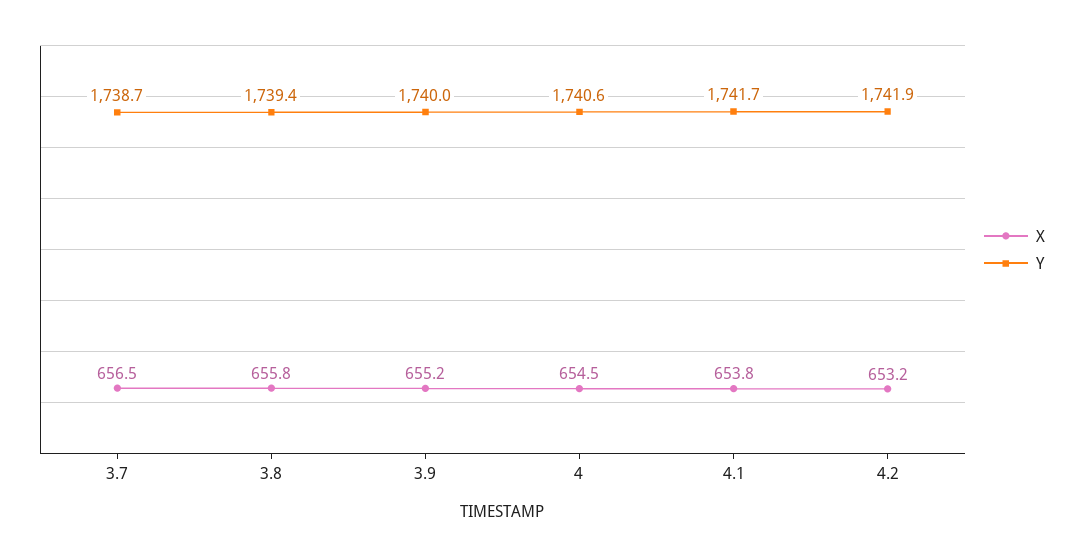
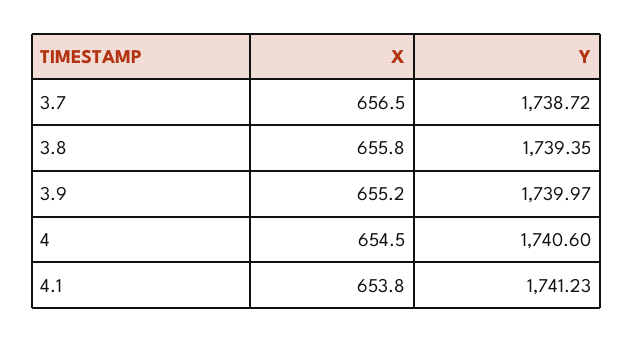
  {
    "X": {
      "3.7": 656.5,
      "3.8": 655.8,
      "3.9": 655.2,
      "4": 654.5,
-     "4.1": 653.8,
+     "4.1": 653.8
-     "4.2": 653.2
    },
    "Y": {
      "3.7": 1738.72,
      "3.8": 1739.35,
      "3.9": 1739.97,
      "4": 1740.6,
-     "4.1": 1741.7,
+     "4.1": 1741.23
-     "4.2": 1741.9
    }
  }

